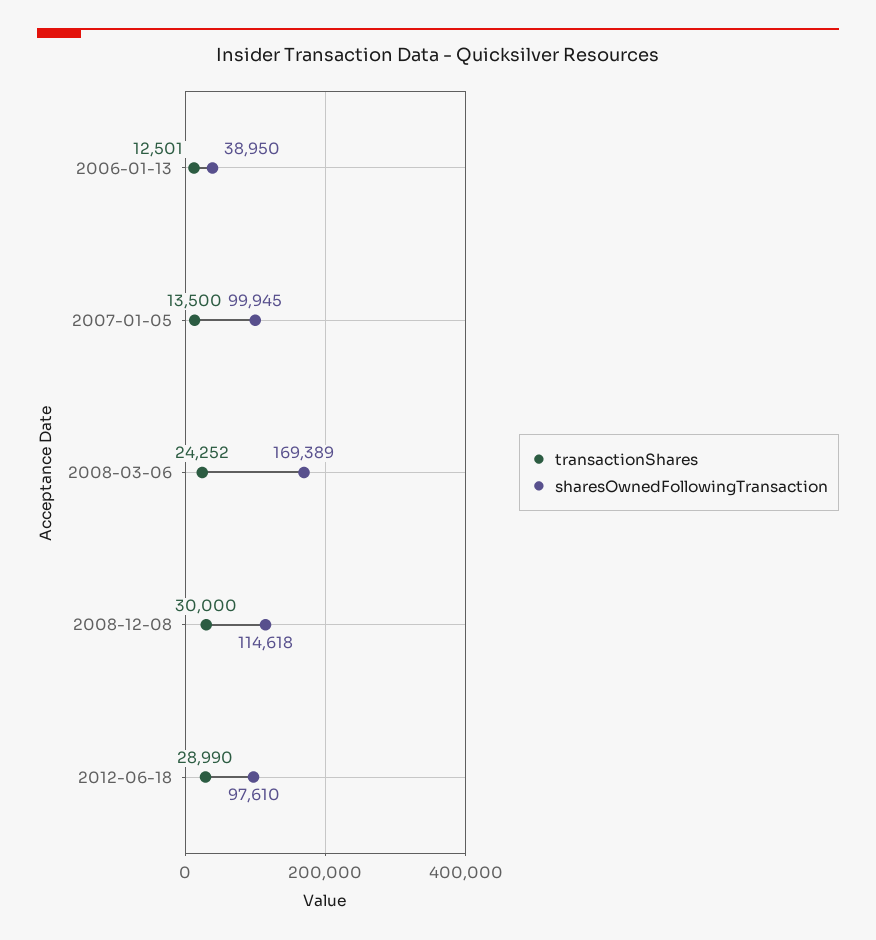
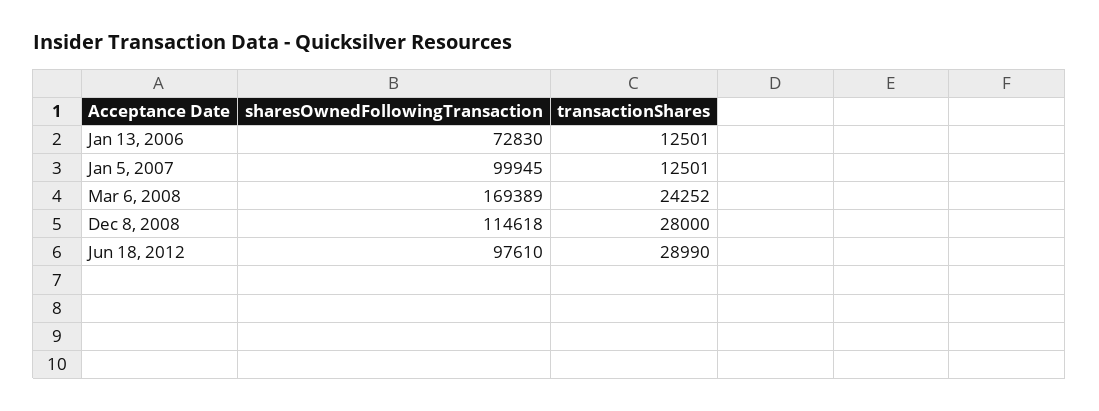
  {
    "transactionShares": {
      "2006-01-13": 12501,
-     "2007-01-05": 13500,
+     "2007-01-05": 12501,
      "2008-03-06": 24252,
-     "2008-12-08": 30000,
+     "2008-12-08": 28000,
      "2012-06-18": 28990
    },
    "sharesOwnedFollowingTransaction": {
-     "2006-01-13": 38950,
+     "2006-01-13": 72830,
      "2007-01-05": 99945,
      "2008-03-06": 169389,
      "2008-12-08": 114618,
      "2012-06-18": 97610
    }
  }

